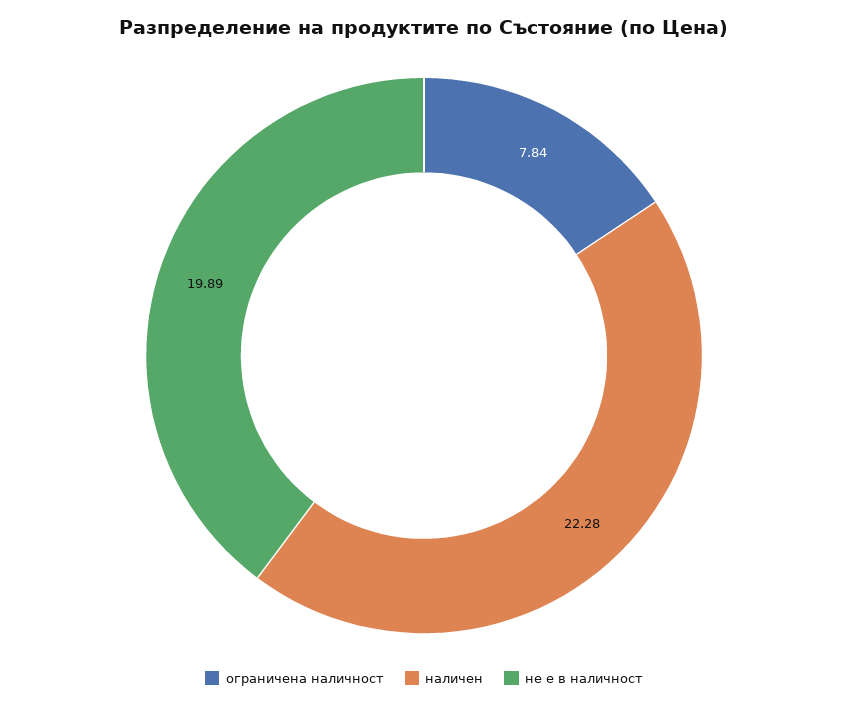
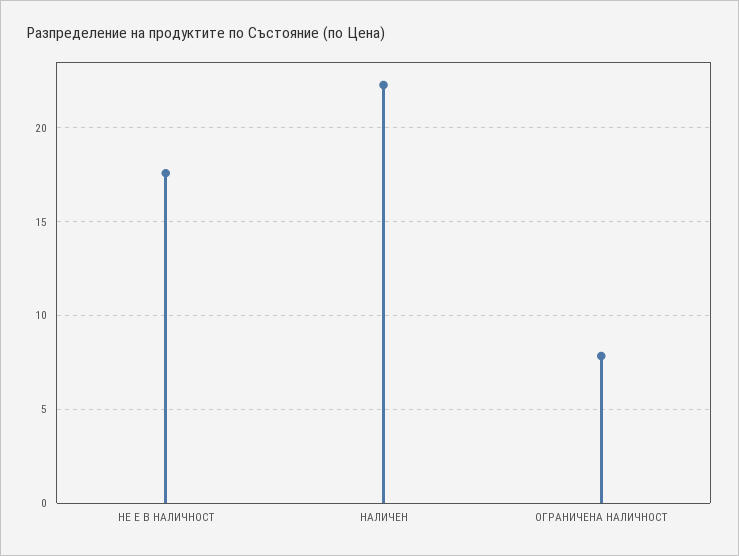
  {
    "ограничена наличност": 7.84,
    "наличен": 22.28,
-   "не е в наличност": 19.89
+   "не е в наличност": 17.5
  }

